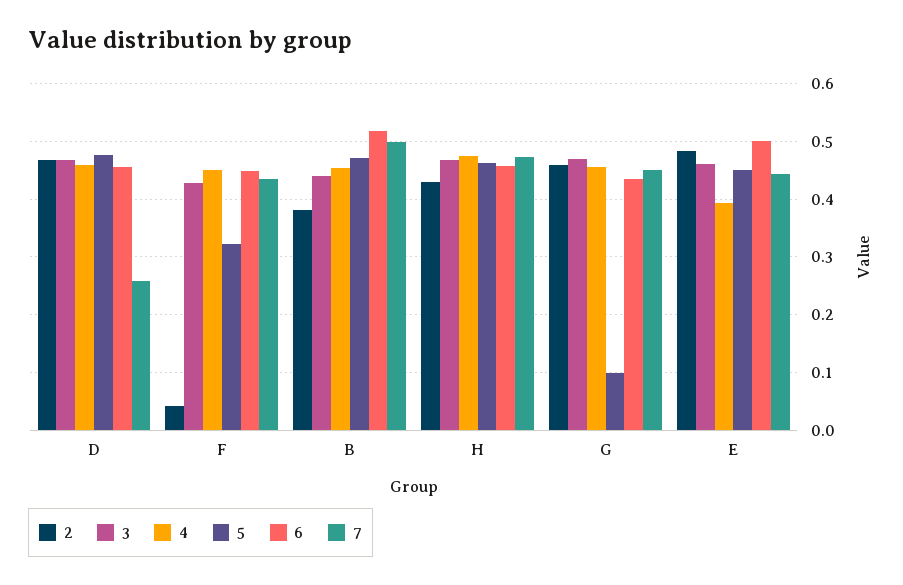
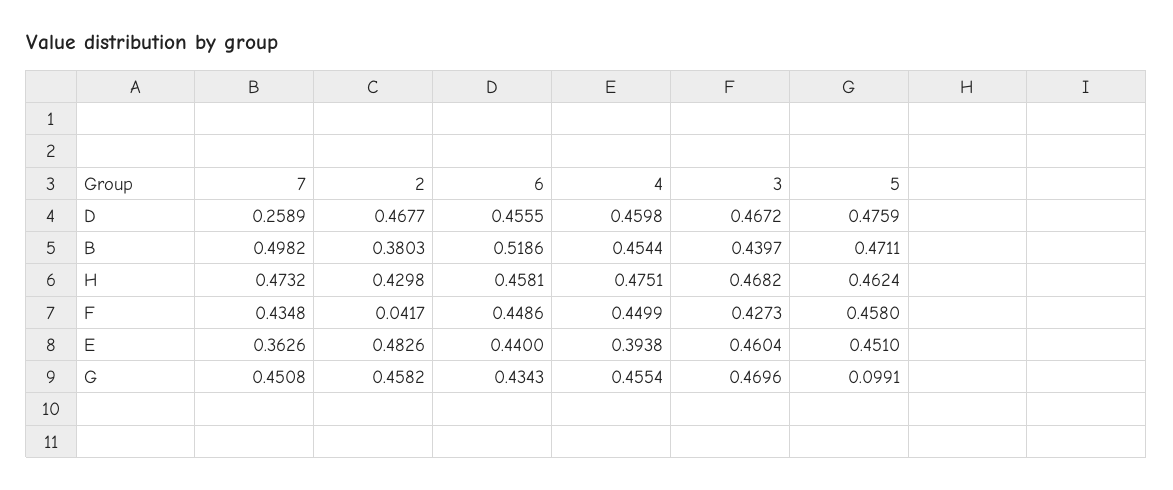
  {
    "2": {
      "D": 0.4677,
      "F": 0.0417,
      "B": 0.3803,
      "H": 0.4298,
      "G": 0.4582,
      "E": 0.4826
    },
    "3": {
      "D": 0.4672,
      "F": 0.4273,
      "B": 0.4397,
      "H": 0.4682,
      "G": 0.4696,
      "E": 0.4604
    },
    "4": {
      "D": 0.4598,
      "F": 0.4499,
      "B": 0.4544,
      "H": 0.4751,
      "G": 0.4554,
      "E": 0.3938
    },
    "5": {
      "D": 0.4759,
-     "F": 0.32,
+     "F": 0.458,
      "B": 0.4711,
      "H": 0.4624,
      "G": 0.0991,
      "E": 0.451
    },
    "6": {
      "D": 0.4555,
      "F": 0.4486,
      "B": 0.5186,
      "H": 0.4581,
      "G": 0.4343,
-     "E": 0.5
+     "E": 0.44
    },
    "7": {
      "D": 0.2589,
      "F": 0.4348,
      "B": 0.4982,
      "H": 0.4732,
      "G": 0.4508,
-     "E": 0.44
+     "E": 0.3626
    }
  }

